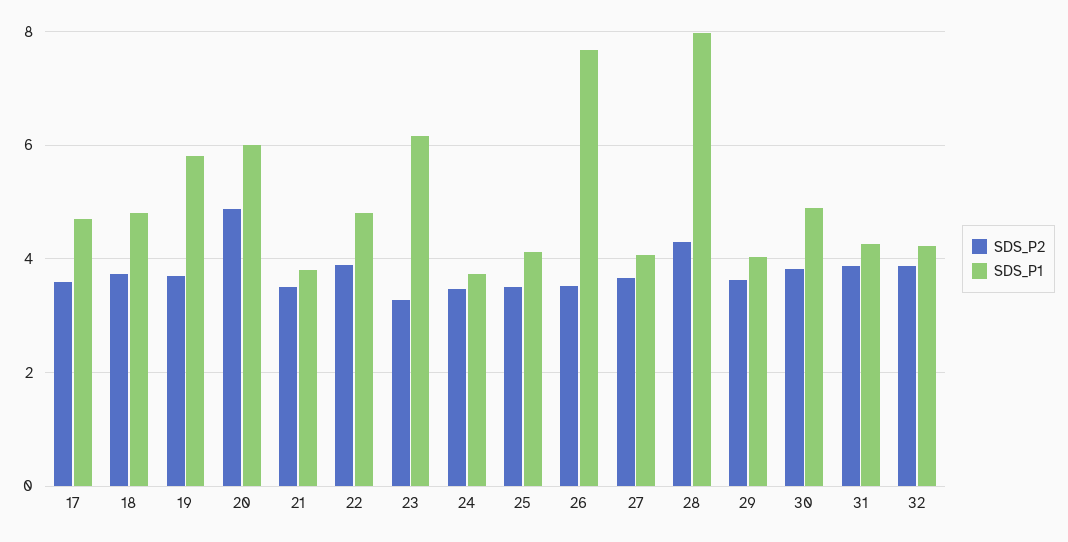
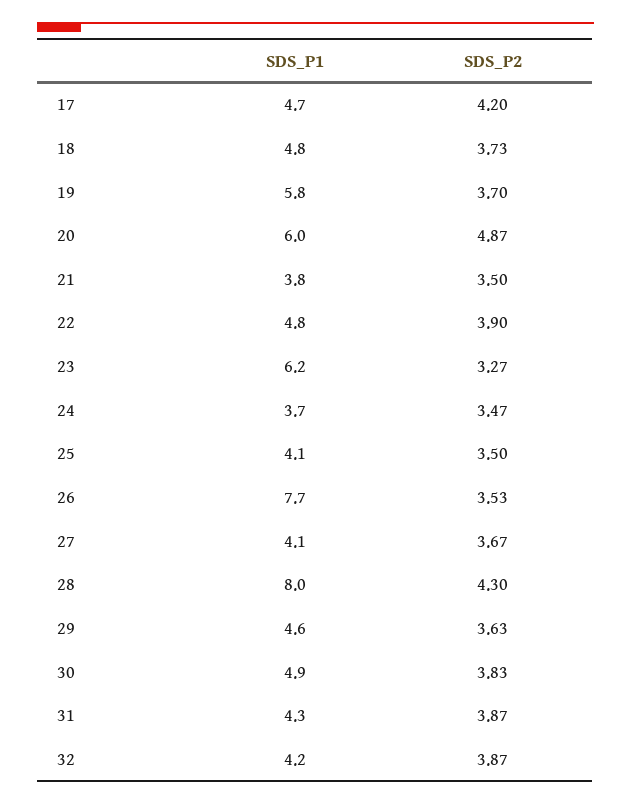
  {
    "SDS_P2": {
-     "17": 3.6,
+     "17": 4.2,
      "18": 3.73,
      "19": 3.7,
      "20": 4.87,
      "21": 3.5,
      "22": 3.9,
      "23": 3.27,
      "24": 3.47,
      "25": 3.5,
      "26": 3.53,
      "27": 3.67,
      "28": 4.3,
      "29": 3.63,
      "30": 3.83,
      "31": 3.87,
      "32": 3.87
    },
    "SDS_P1": {
      "17": 4.7,
      "18": 4.8,
      "19": 5.8,
      "20": 6,
      "21": 3.8,
      "22": 4.8,
      "23": 6.2,
      "24": 3.7,
      "25": 4.1,
      "26": 7.7,
      "27": 4.1,
      "28": 8,
-     "29": 4,
+     "29": 4.6,
      "30": 4.9,
      "31": 4.3,
      "32": 4.2
    }
  }

